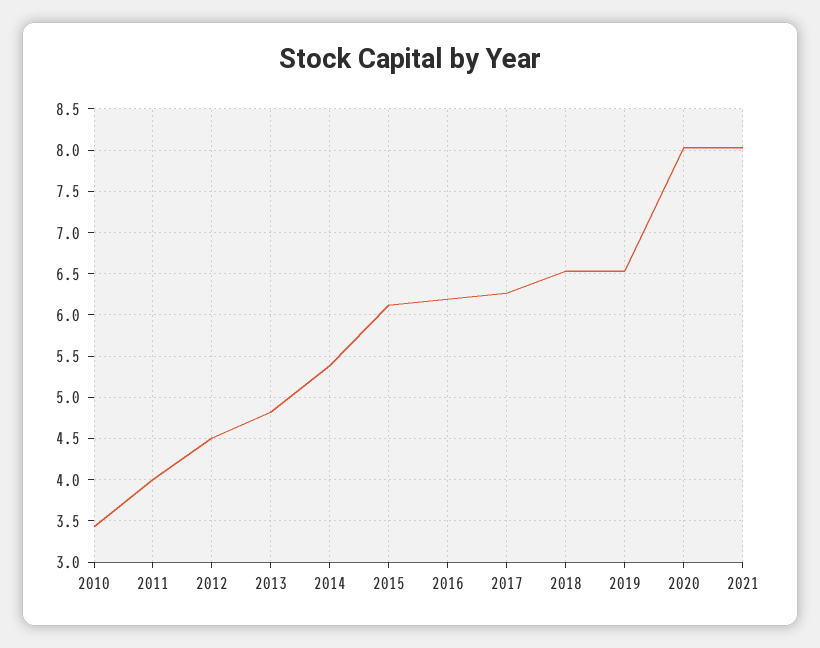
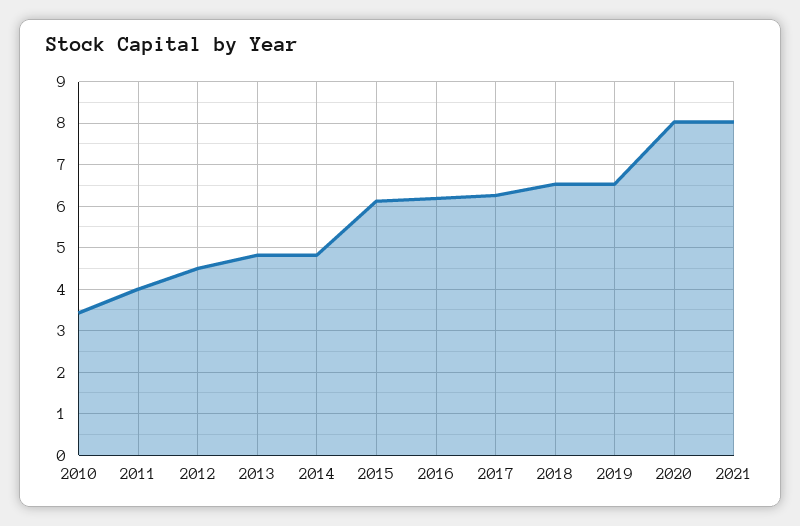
  {
    "2010": 3.4,
    "2011": 4,
    "2012": 4.5,
    "2013": 4.8,
-   "2014": 5.4,
+   "2014": 4.8,
    "2015": 6.1,
    "2016": 6.2,
    "2017": 6.3,
    "2018": 6.5,
    "2019": 6.5,
    "2020": 8,
    "2021": 8
  }

